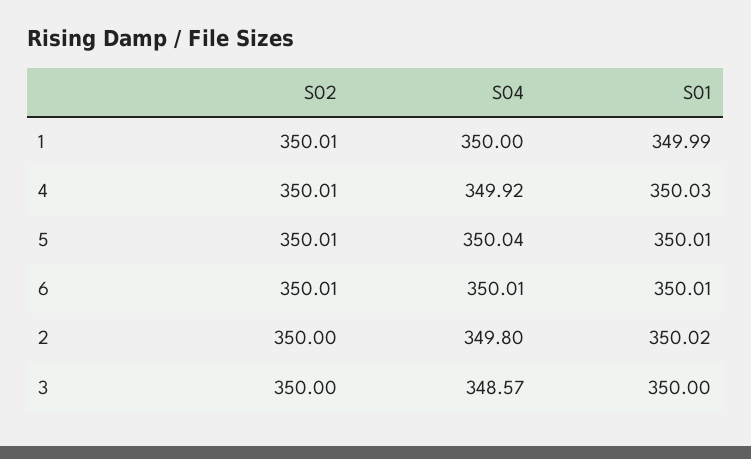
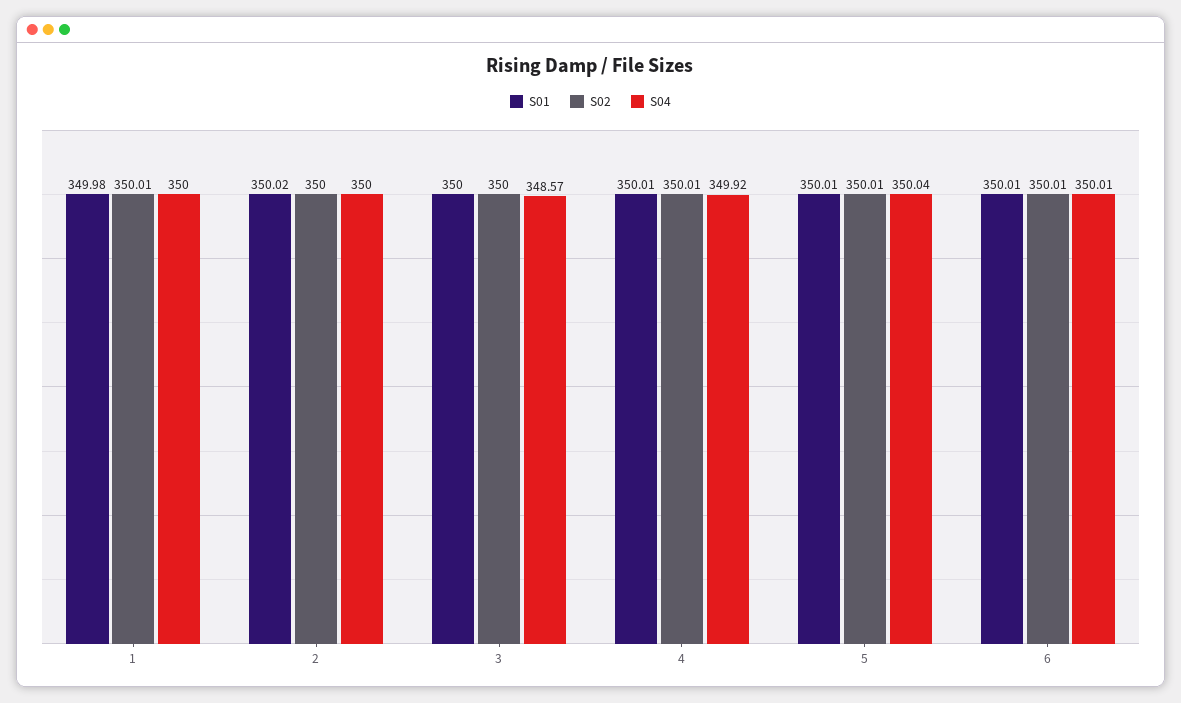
  {
    "S02": {
      "1": 350.01,
      "4": 350.01,
      "5": 350.01,
      "6": 350.01,
      "2": 350,
      "3": 350
    },
    "S04": {
      "1": 350,
      "4": 349.92,
      "5": 350.04,
      "6": 350.01,
-     "2": 349.8,
+     "2": 350,
      "3": 348.57
    },
    "S01": {
-     "1": 349.99,
+     "1": 349.98,
-     "4": 350.03,
+     "4": 350.01,
      "5": 350.01,
      "6": 350.01,
      "2": 350.02,
      "3": 350
    }
  }

